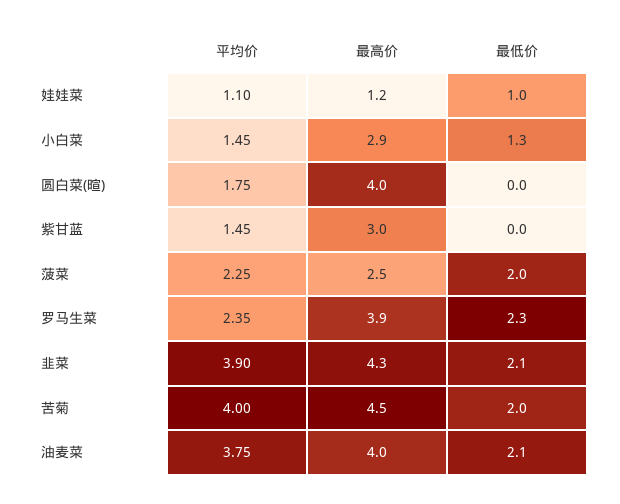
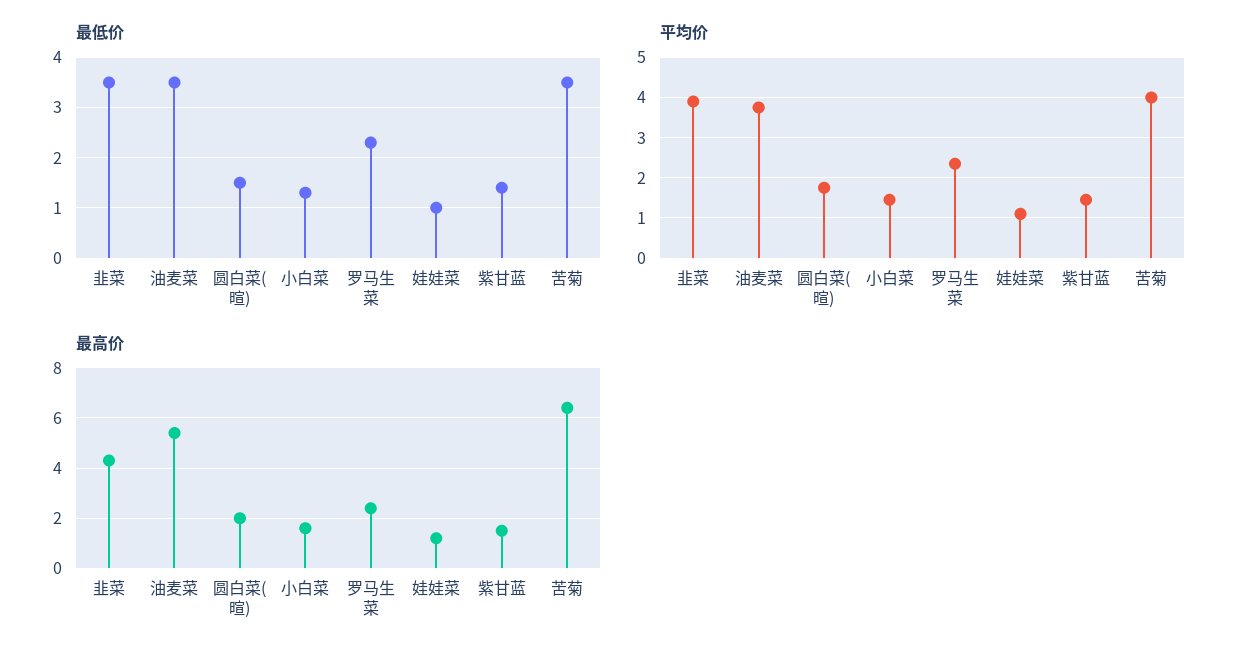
  {
    "平均价": {
      "娃娃菜": 1.1,
      "小白菜": 1.45,
      "圆白菜(暄)": 1.75,
      "紫甘蓝": 1.45,
-     "菠菜": 2.25,
      "罗马生菜": 2.35,
      "韭菜": 3.9,
      "苦菊": 4,
      "油麦菜": 3.75
    },
    "最高价": {
      "娃娃菜": 1.2,
-     "小白菜": 2.9,
+     "小白菜": 1.5,
-     "圆白菜(暄)": 4,
+     "圆白菜(暄)": 2,
-     "紫甘蓝": 3,
+     "紫甘蓝": 1.5,
-     "菠菜": 2.5,
-     "罗马生菜": 3.9,
+     "罗马生菜": 2.5,
      "韭菜": 4.3,
-     "苦菊": 4.5,
+     "苦菊": 6.5,
-     "油麦菜": 4
+     "油麦菜": 5.5
    },
    "最低价": {
      "娃娃菜": 1,
      "小白菜": 1.3,
-     "圆白菜(暄)": 0,
+     "圆白菜(暄)": 1.5,
-     "紫甘蓝": 0,
+     "紫甘蓝": 1.5,
-     "菠菜": 2,
      "罗马生菜": 2.3,
-     "韭菜": 2.1,
+     "韭菜": 3.5,
-     "苦菊": 2,
+     "苦菊": 3.5,
-     "油麦菜": 2.1
+     "油麦菜": 3.5
    }
  }

